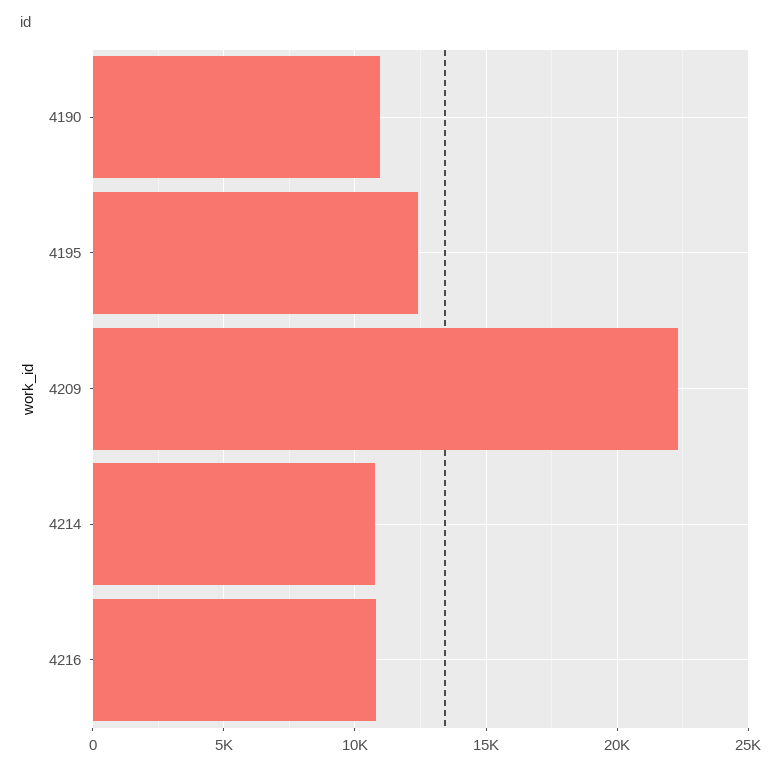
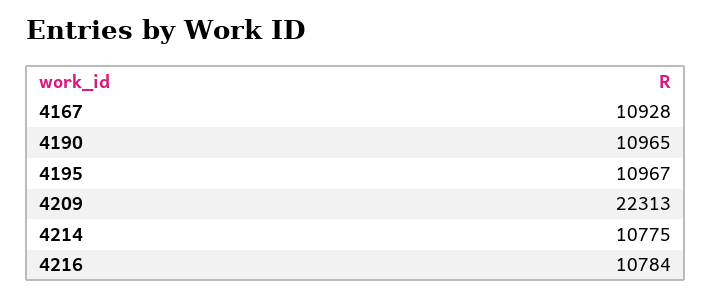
  {
    "4190": 10965,
-   "4195": 12500,
+   "4195": 10967,
    "4209": 22313,
    "4214": 10775,
-   "4216": 10784
+   "4216": 10784,
+   "4167": 10928
  }

